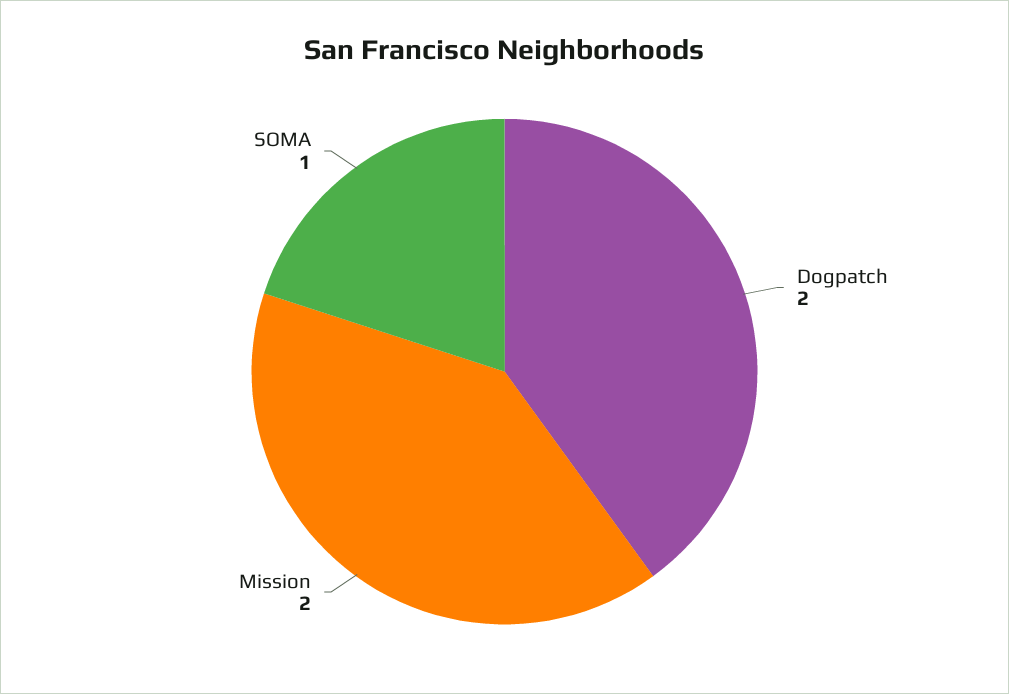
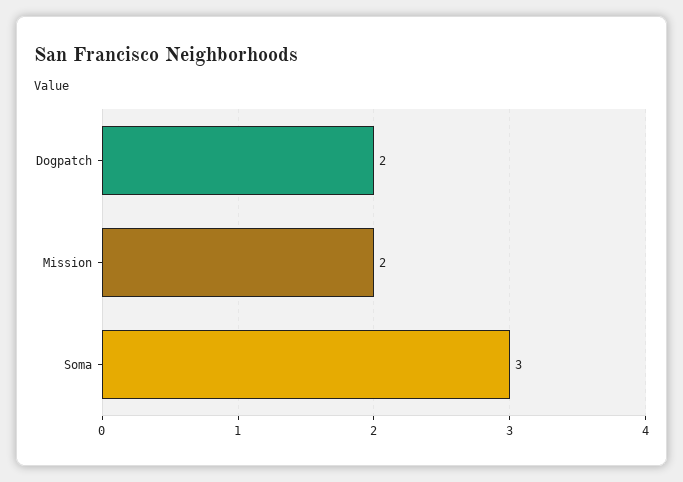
  {
    "Dogpatch": 2,
    "Mission": 2,
-   "SOMA": 1
+   "SOMA": 3
  }

